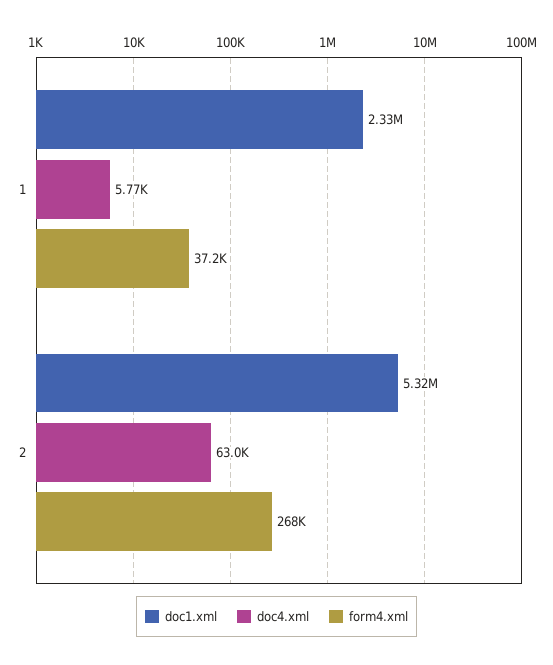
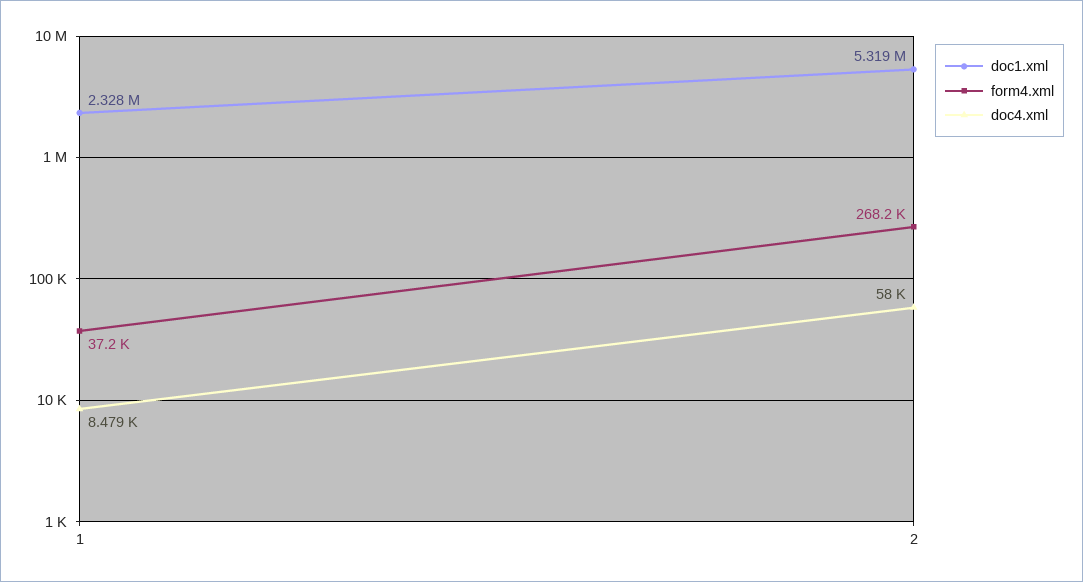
  {
    "doc1.xml": {
      "1": 2328000,
      "2": 5319000
    },
    "doc4.xml": {
-     "1": 5770,
+     "1": 8479,
-     "2": 63000
+     "2": 58000
    },
    "form4.xml": {
      "1": 37200,
      "2": 268200
    }
  }

